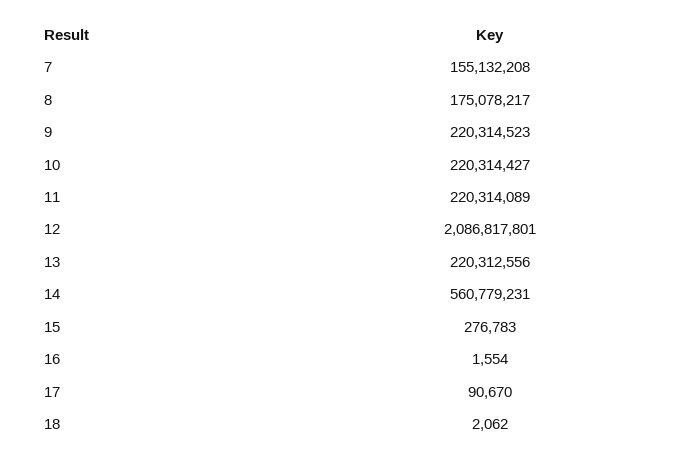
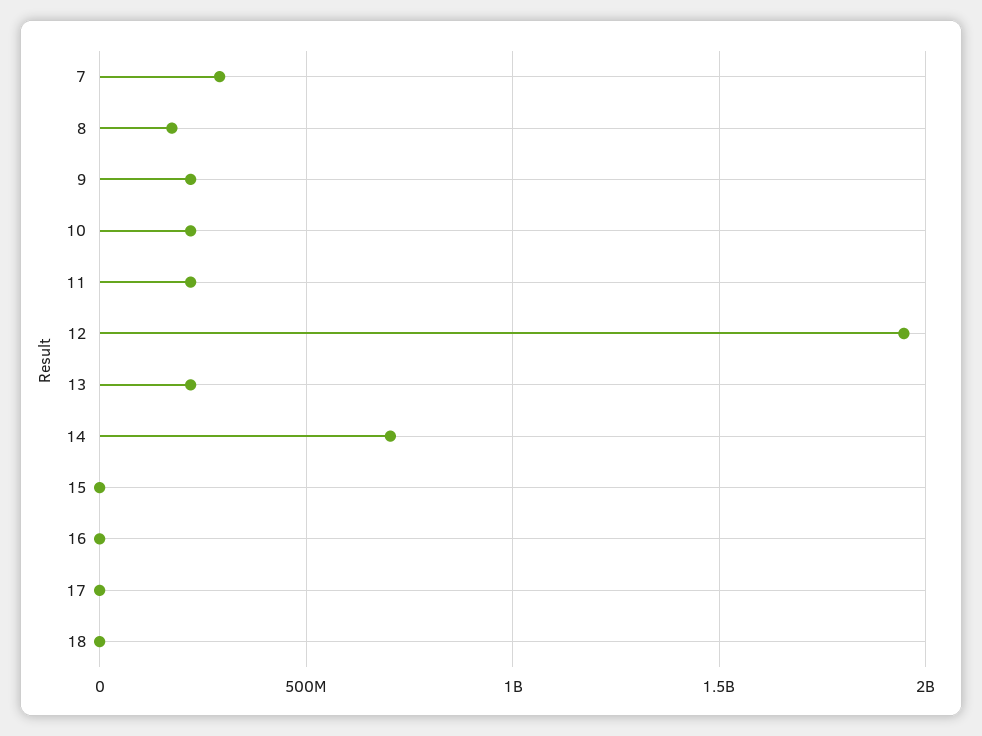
  {
-   "7": 155132208,
+   "7": 300000000,
    "8": 175078217,
    "9": 220314523,
    "10": 220314427,
    "11": 220314089,
-   "12": 2086817801,
+   "12": 1950000000,
    "13": 220312556,
-   "14": 560779231,
+   "14": 700000000,
    "15": 276783,
    "16": 1554,
    "17": 90670,
    "18": 2062
  }

